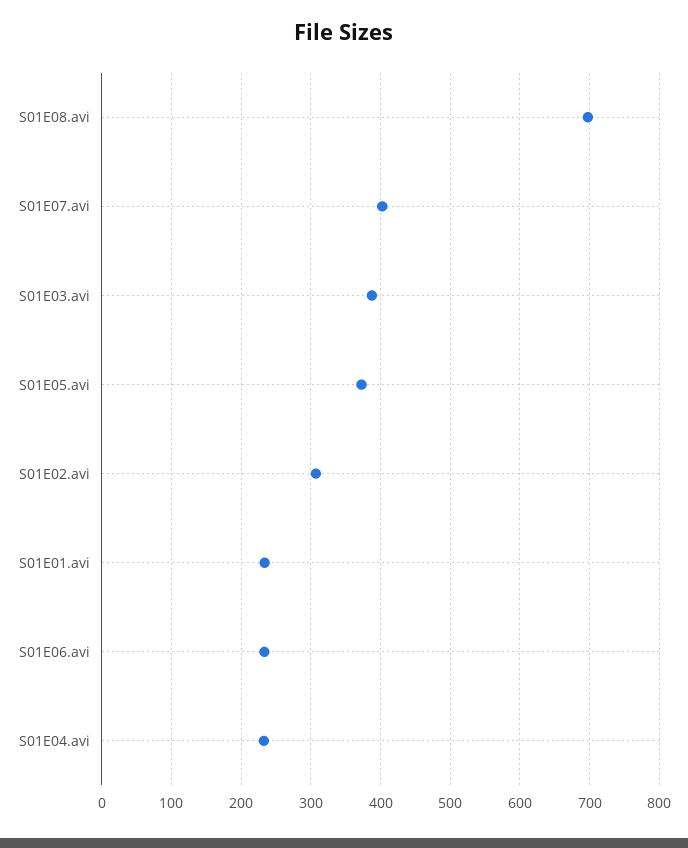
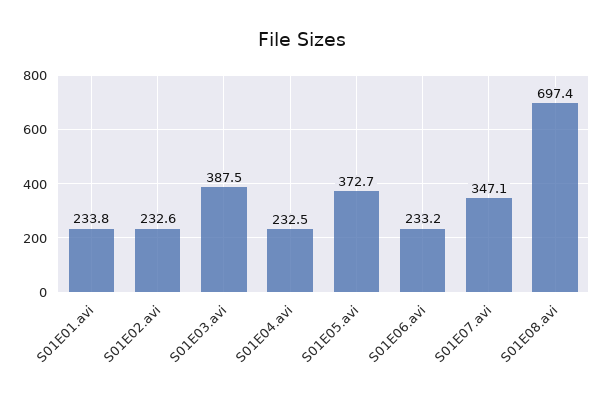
  {
    "S01E08.avi": 697.4,
-   "S01E07.avi": 400,
+   "S01E07.avi": 347.1,
    "S01E03.avi": 387.5,
    "S01E05.avi": 372.7,
-   "S01E02.avi": 310,
+   "S01E02.avi": 232.6,
    "S01E01.avi": 233.8,
    "S01E06.avi": 233.2,
    "S01E04.avi": 232.5
  }

